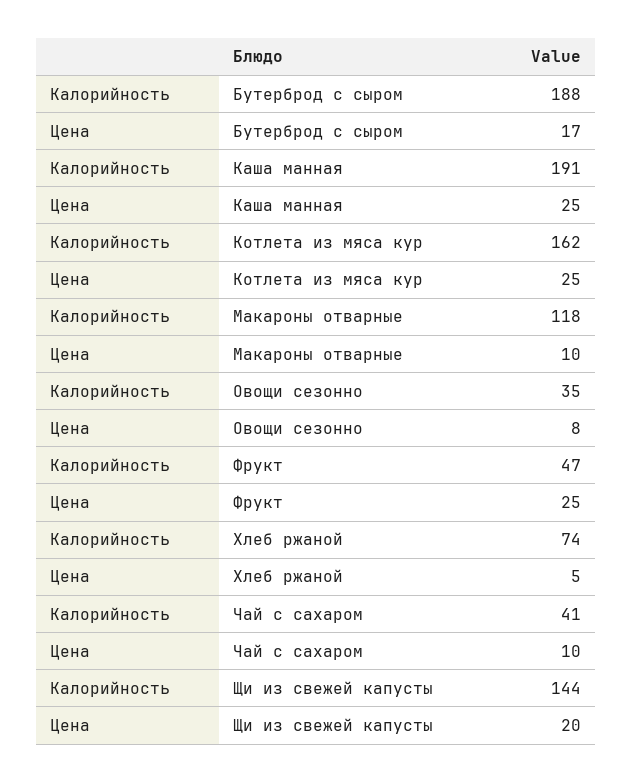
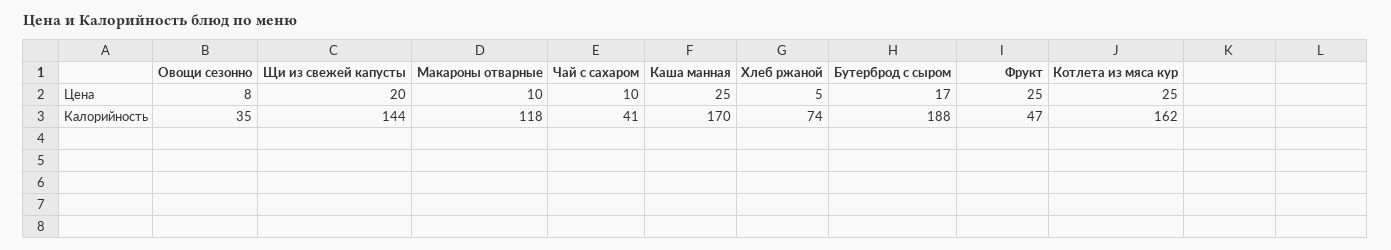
  {
    "Калорийность": {
      "Бутерброд с сыром": 188,
-     "Каша манная": 191,
+     "Каша манная": 170,
      "Котлета из мяса кур": 162,
      "Макароны отварные": 118,
      "Овощи сезонно": 35,
      "Фрукт": 47,
      "Хлеб ржаной": 74,
      "Чай с сахаром": 41,
      "Щи из свежей капусты": 144
    },
    "Цена": {
      "Бутерброд с сыром": 17,
      "Каша манная": 25,
      "Котлета из мяса кур": 25,
      "Макароны отварные": 10,
      "Овощи сезонно": 8,
      "Фрукт": 25,
      "Хлеб ржаной": 5,
      "Чай с сахаром": 10,
      "Щи из свежей капусты": 20
    }
  }

